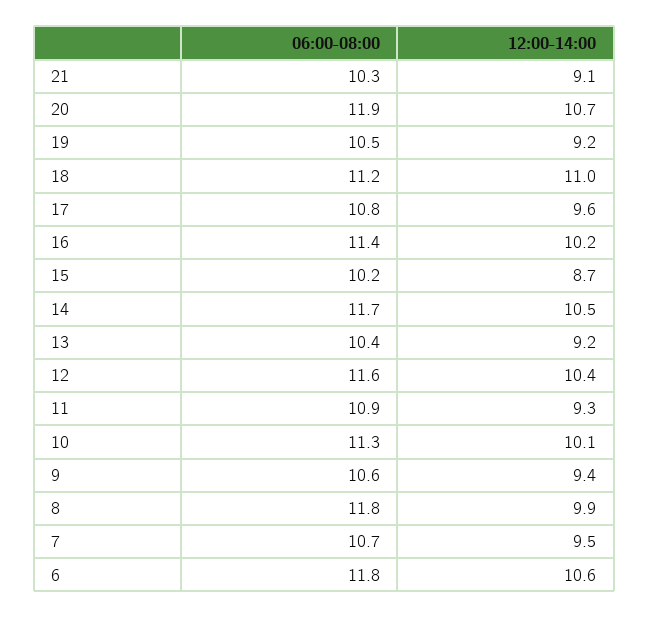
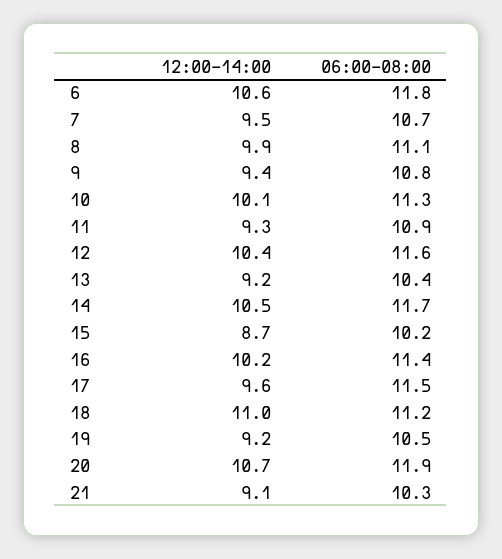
  {
    "06:00-08:00": {
      "21": 10.3,
      "20": 11.9,
      "19": 10.5,
      "18": 11.2,
-     "17": 10.8,
+     "17": 11.5,
      "16": 11.4,
      "15": 10.2,
      "14": 11.7,
      "13": 10.4,
      "12": 11.6,
      "11": 10.9,
      "10": 11.3,
-     "9": 10.6,
+     "9": 10.8,
-     "8": 11.8,
+     "8": 11.1,
      "7": 10.7,
      "6": 11.8
    },
    "12:00-14:00": {
      "21": 9.1,
      "20": 10.7,
      "19": 9.2,
      "18": 11,
      "17": 9.6,
      "16": 10.2,
      "15": 8.7,
      "14": 10.5,
      "13": 9.2,
      "12": 10.4,
      "11": 9.3,
      "10": 10.1,
      "9": 9.4,
      "8": 9.9,
      "7": 9.5,
      "6": 10.6
    }
  }

